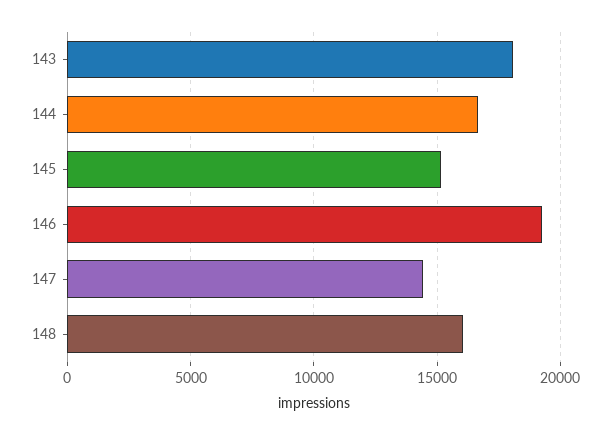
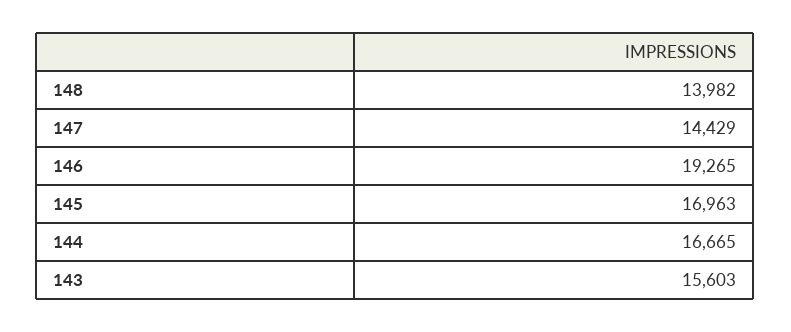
  {
-   "143": 18000,
+   "143": 15603,
    "144": 16665,
-   "145": 15000,
+   "145": 16963,
    "146": 19265,
    "147": 14429,
-   "148": 16000
+   "148": 13982
  }

